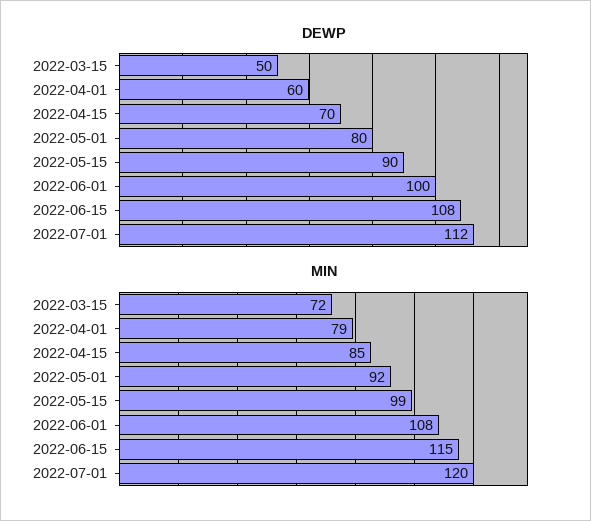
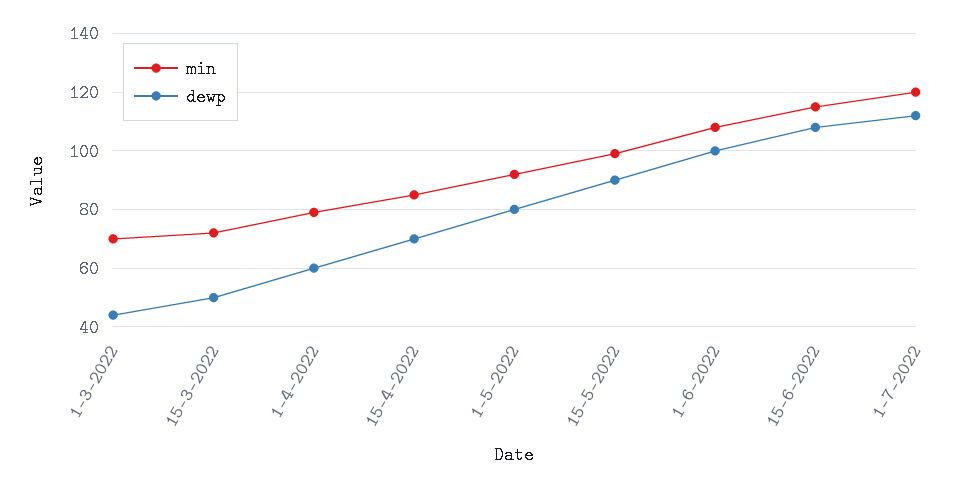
  {
    "DEWP": {
      "2022-03-15": 50,
      "2022-04-01": 60,
      "2022-04-15": 70,
      "2022-05-01": 80,
      "2022-05-15": 90,
      "2022-06-01": 100,
      "2022-06-15": 108,
-     "2022-07-01": 112
+     "2022-07-01": 112,
+     "1-3-2022": 45
    },
    "MIN": {
      "2022-03-15": 72,
      "2022-04-01": 79,
      "2022-04-15": 85,
      "2022-05-01": 92,
      "2022-05-15": 99,
      "2022-06-01": 108,
      "2022-06-15": 115,
-     "2022-07-01": 120
+     "2022-07-01": 120,
+     "1-3-2022": 70
    }
  }

